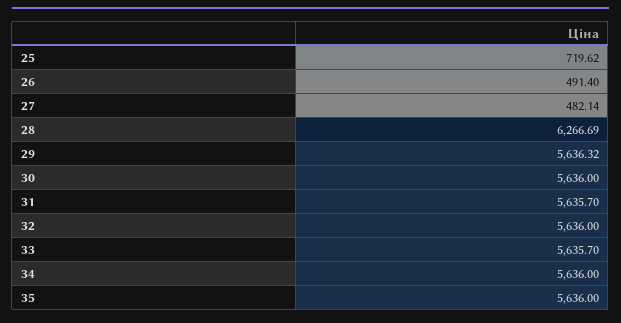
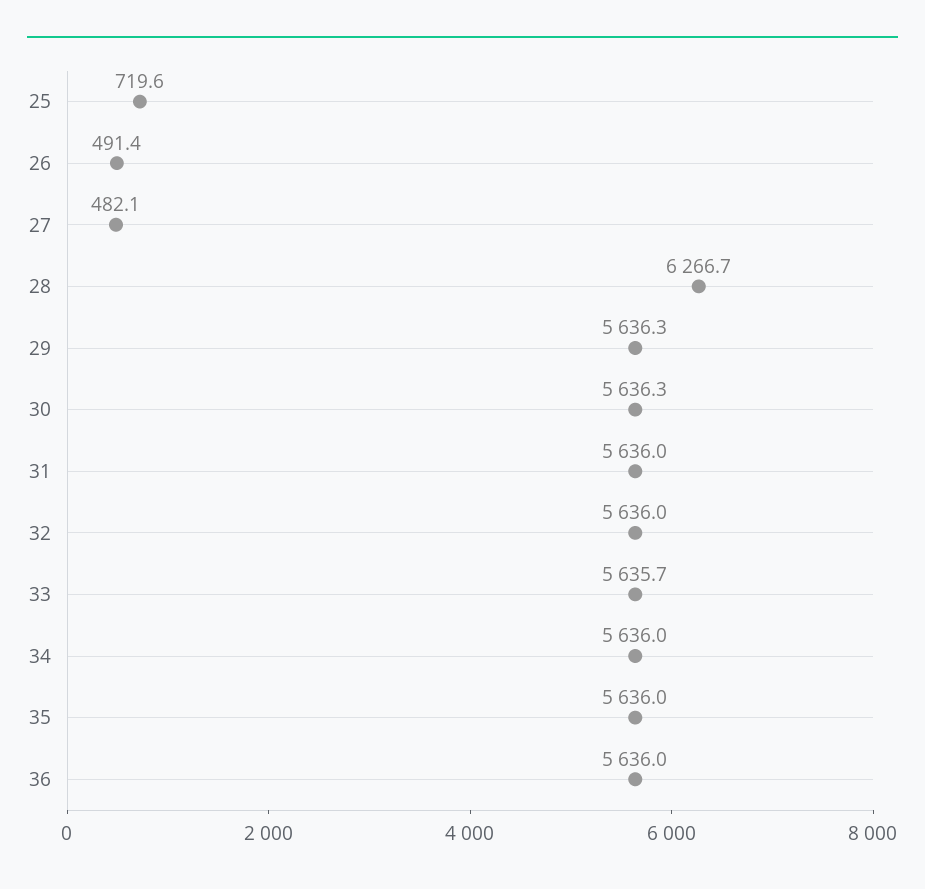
  {
    "25": 719.62,
    "26": 491.4,
    "27": 482.14,
    "28": 6266.69,
    "29": 5636.32,
-   "30": 5636,
+   "30": 5636.3,
-   "31": 5635.7,
+   "31": 5636,
    "32": 5636,
    "33": 5635.7,
    "34": 5636,
-   "35": 5636
+   "35": 5636,
+   "36": 5636
  }

